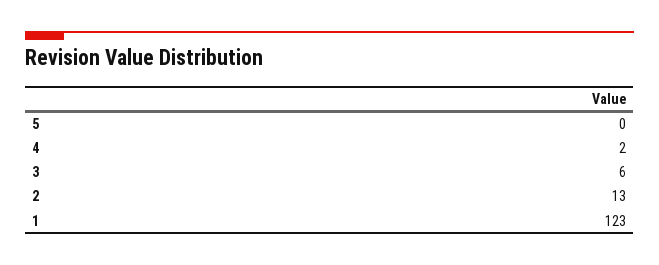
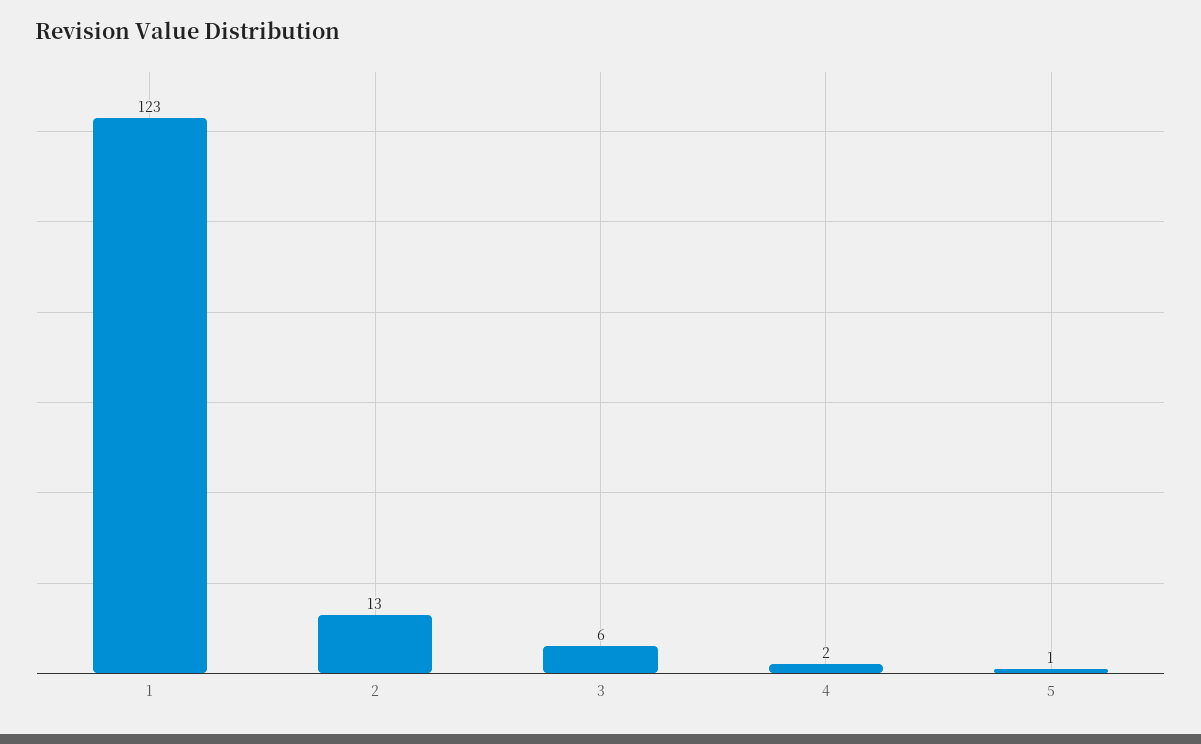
  {
-   "5": 0,
+   "5": 1,
    "4": 2,
    "3": 6,
    "2": 13,
    "1": 123
  }

